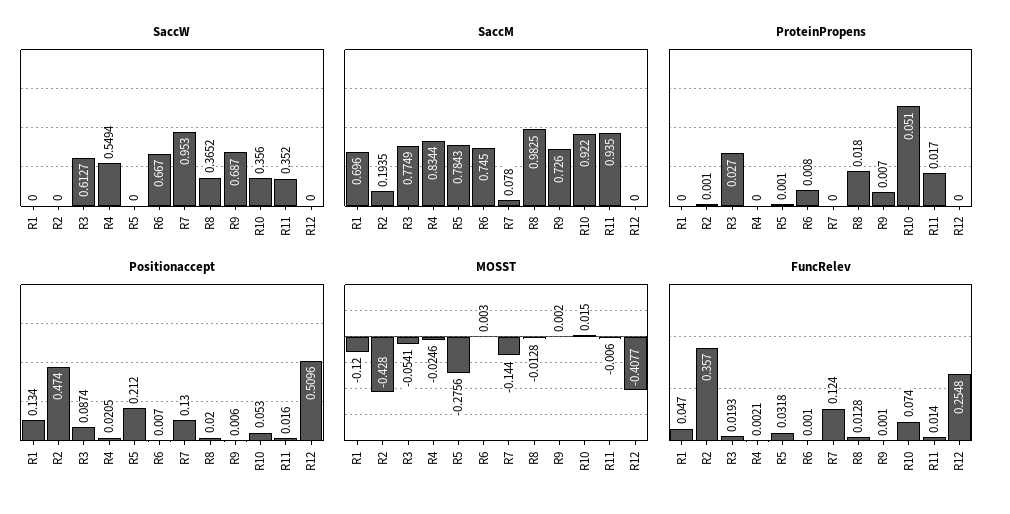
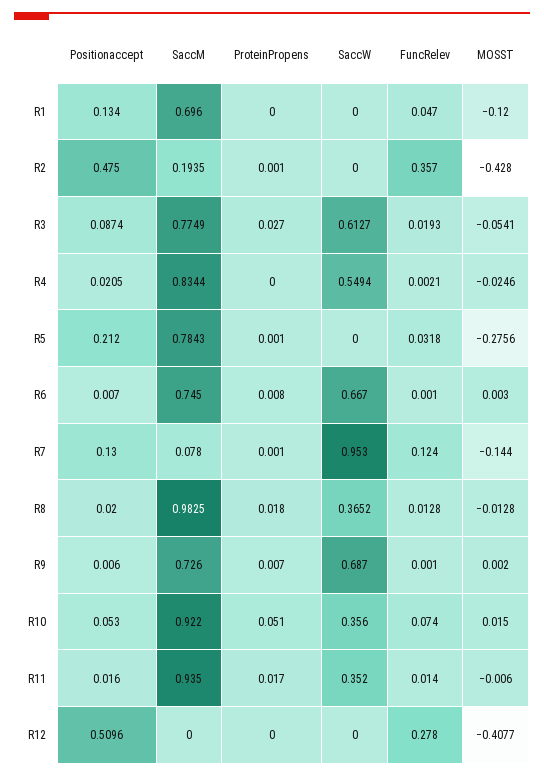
  {
    "SaccW": {
      "R1": 0,
      "R2": 0,
      "R3": 0.6127,
      "R4": 0.5494,
      "R5": 0,
      "R6": 0.667,
      "R7": 0.953,
      "R8": 0.3652,
      "R9": 0.687,
      "R10": 0.356,
      "R11": 0.352,
      "R12": 0
    },
    "SaccM": {
      "R1": 0.696,
      "R2": 0.1935,
      "R3": 0.7749,
      "R4": 0.8344,
      "R5": 0.7843,
      "R6": 0.745,
      "R7": 0.078,
      "R8": 0.9825,
      "R9": 0.726,
      "R10": 0.922,
      "R11": 0.935,
      "R12": 0
    },
    "ProteinPropens": {
      "R1": 0,
      "R2": 0.001,
      "R3": 0.027,
      "R4": 0,
      "R5": 0.001,
      "R6": 0.008,
-     "R7": 0,
+     "R7": 0.001,
      "R8": 0.018,
      "R9": 0.007,
      "R10": 0.051,
      "R11": 0.017,
      "R12": 0
    },
    "Positionaccept": {
      "R1": 0.134,
-     "R2": 0.474,
+     "R2": 0.475,
      "R3": 0.0874,
      "R4": 0.0205,
      "R5": 0.212,
      "R6": 0.007,
      "R7": 0.13,
      "R8": 0.02,
      "R9": 0.006,
      "R10": 0.053,
      "R11": 0.016,
      "R12": 0.5096
    },
    "MOSST": {
      "R1": -0.12,
      "R2": -0.428,
      "R3": -0.0541,
      "R4": -0.0246,
      "R5": -0.2756,
      "R6": 0.003,
      "R7": -0.144,
      "R8": -0.0128,
      "R9": 0.002,
      "R10": 0.015,
      "R11": -0.006,
      "R12": -0.4077
    },
    "FuncRelev": {
      "R1": 0.047,
      "R2": 0.357,
      "R3": 0.0193,
      "R4": 0.0021,
      "R5": 0.0318,
      "R6": 0.001,
      "R7": 0.124,
      "R8": 0.0128,
      "R9": 0.001,
      "R10": 0.074,
      "R11": 0.014,
-     "R12": 0.2548
+     "R12": 0.278
    }
  }

